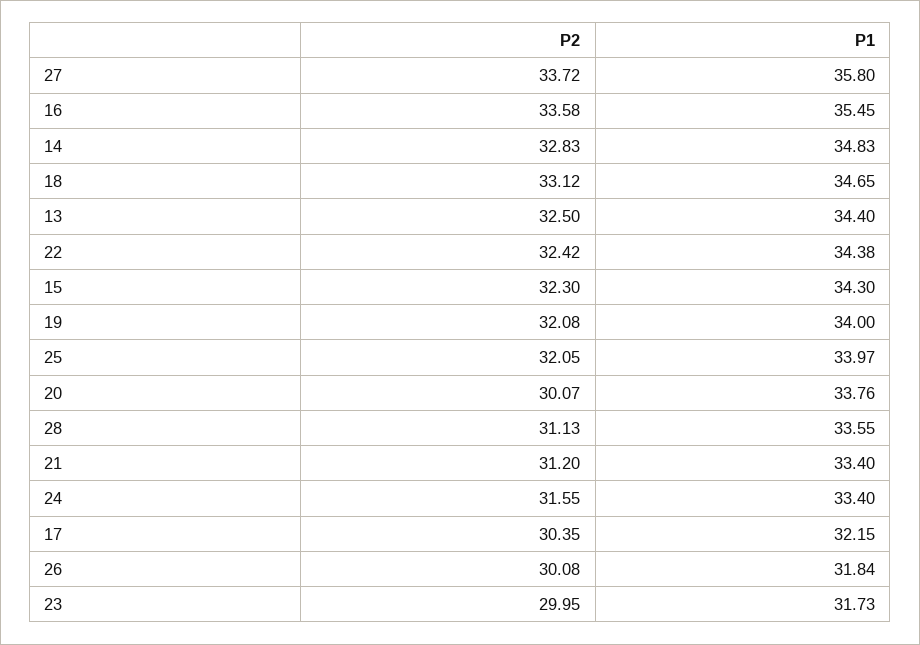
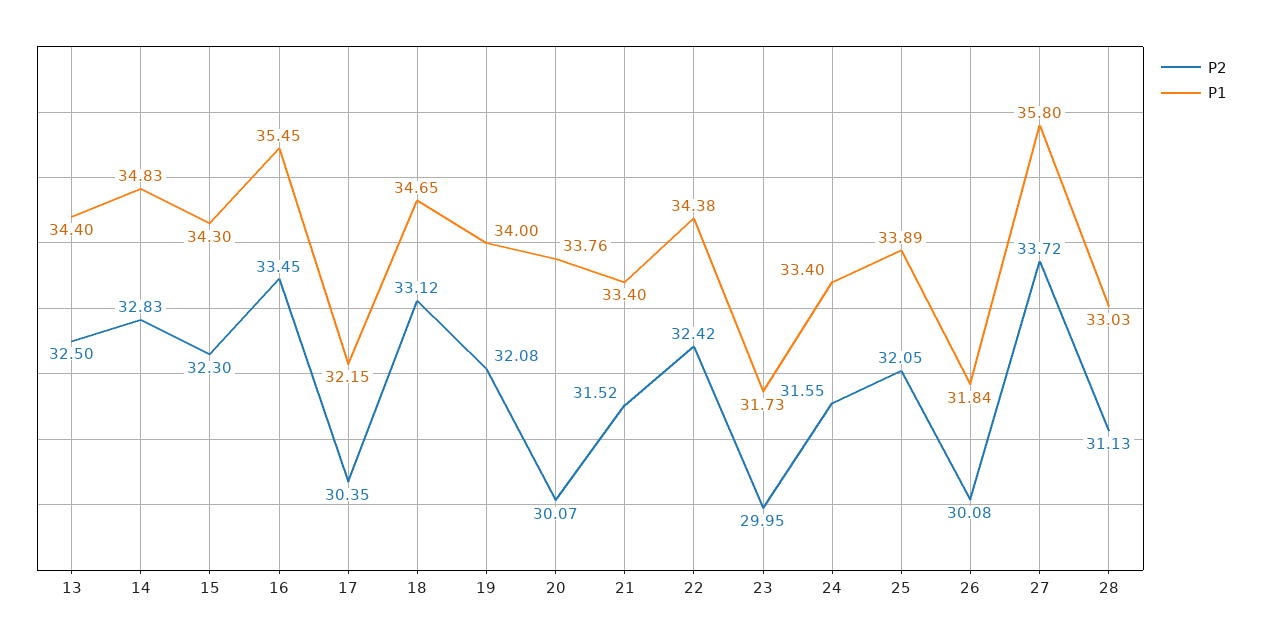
  {
    "P2": {
      "27": 33.72,
-     "16": 33.58,
+     "16": 33.45,
      "14": 32.83,
      "18": 33.12,
      "13": 32.5,
      "22": 32.42,
      "15": 32.3,
      "19": 32.08,
      "25": 32.05,
      "20": 30.07,
      "28": 31.13,
-     "21": 31.2,
+     "21": 31.52,
      "24": 31.55,
      "17": 30.35,
      "26": 30.08,
      "23": 29.95
    },
    "P1": {
      "27": 35.8,
      "16": 35.45,
      "14": 34.83,
      "18": 34.65,
      "13": 34.4,
      "22": 34.38,
      "15": 34.3,
      "19": 34,
-     "25": 33.97,
+     "25": 33.89,
      "20": 33.76,
-     "28": 33.55,
+     "28": 33.03,
      "21": 33.4,
      "24": 33.4,
      "17": 32.15,
      "26": 31.84,
      "23": 31.73
    }
  }

